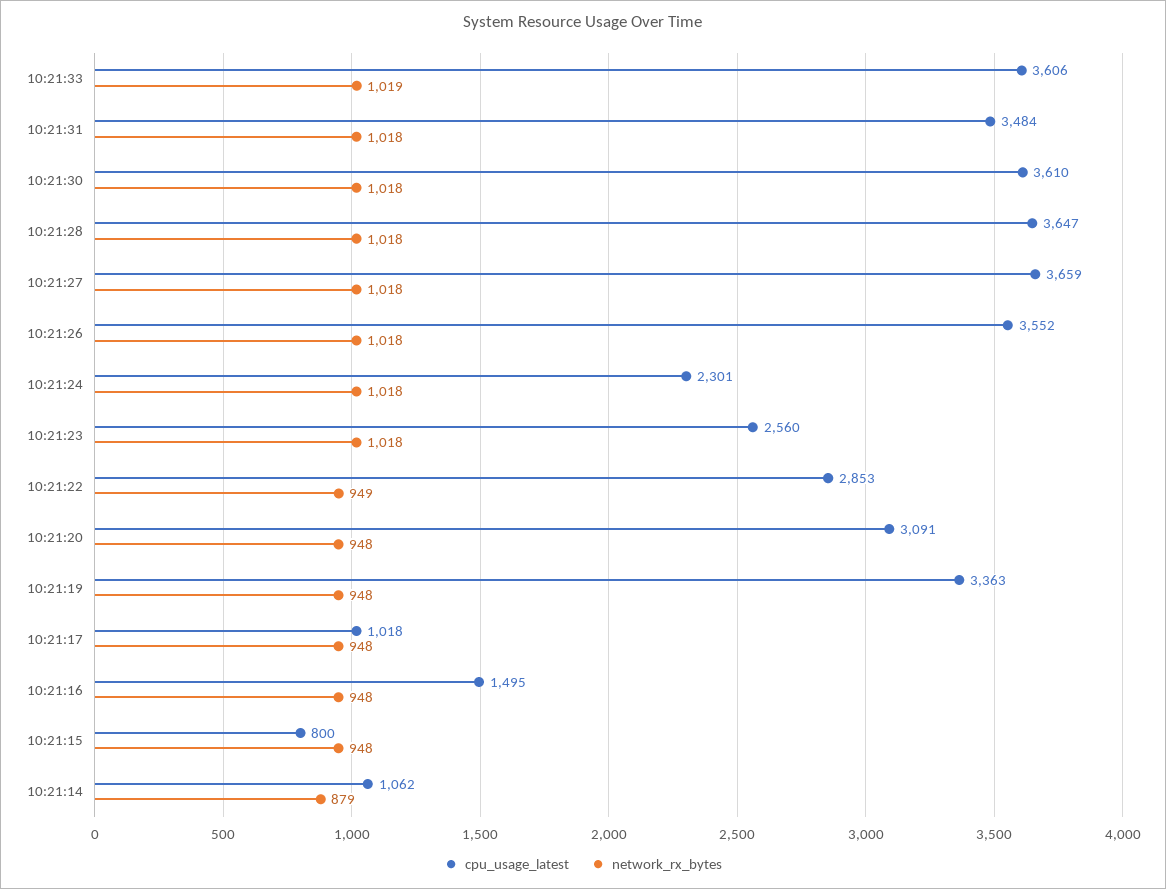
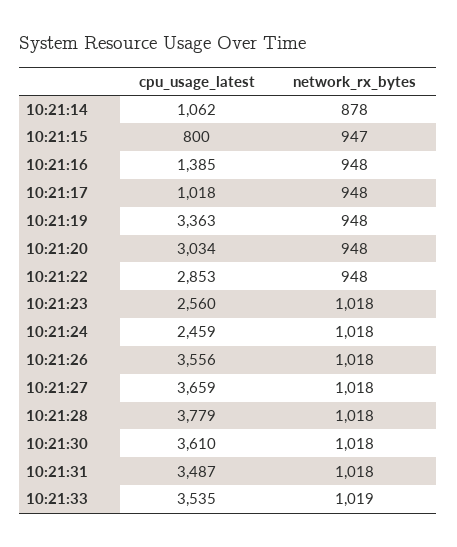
  {
    "cpu_usage_latest": {
-     "10:21:33": 3606,
+     "10:21:33": 3535,
-     "10:21:31": 3484,
+     "10:21:31": 3487,
      "10:21:30": 3610,
-     "10:21:28": 3647,
+     "10:21:28": 3779,
      "10:21:27": 3659,
-     "10:21:26": 3552,
+     "10:21:26": 3556,
-     "10:21:24": 2301,
+     "10:21:24": 2459,
      "10:21:23": 2560,
      "10:21:22": 2853,
-     "10:21:20": 3091,
+     "10:21:20": 3034,
      "10:21:19": 3363,
      "10:21:17": 1018,
-     "10:21:16": 1495,
+     "10:21:16": 1385,
      "10:21:15": 800,
      "10:21:14": 1062
    },
    "network_rx_bytes": {
      "10:21:33": 1019,
      "10:21:31": 1018,
      "10:21:30": 1018,
      "10:21:28": 1018,
      "10:21:27": 1018,
      "10:21:26": 1018,
      "10:21:24": 1018,
      "10:21:23": 1018,
-     "10:21:22": 949,
+     "10:21:22": 948,
      "10:21:20": 948,
      "10:21:19": 948,
      "10:21:17": 948,
      "10:21:16": 948,
-     "10:21:15": 948,
+     "10:21:15": 947,
-     "10:21:14": 879
+     "10:21:14": 878
    }
  }

